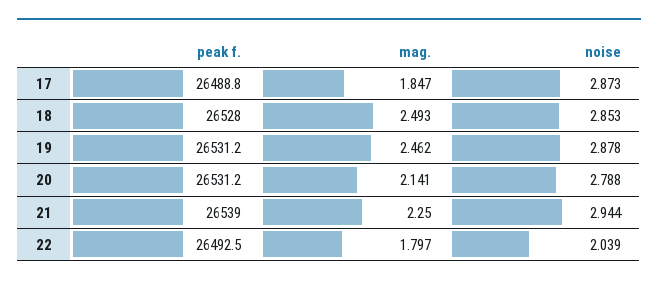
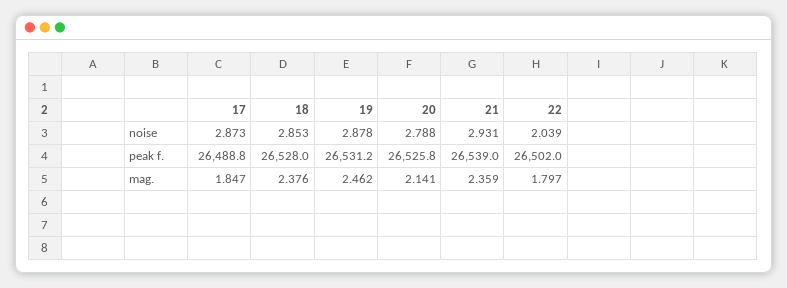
  {
    "peak f.": {
      "17": 26488.8,
      "18": 26528,
      "19": 26531.2,
-     "20": 26531.2,
+     "20": 26525.8,
      "21": 26539,
-     "22": 26492.5
+     "22": 26502
    },
    "mag.": {
      "17": 1.847,
-     "18": 2.493,
+     "18": 2.376,
      "19": 2.462,
      "20": 2.141,
-     "21": 2.25,
+     "21": 2.359,
      "22": 1.797
    },
    "noise": {
      "17": 2.873,
      "18": 2.853,
      "19": 2.878,
      "20": 2.788,
-     "21": 2.944,
+     "21": 2.931,
      "22": 2.039
    }
  }

